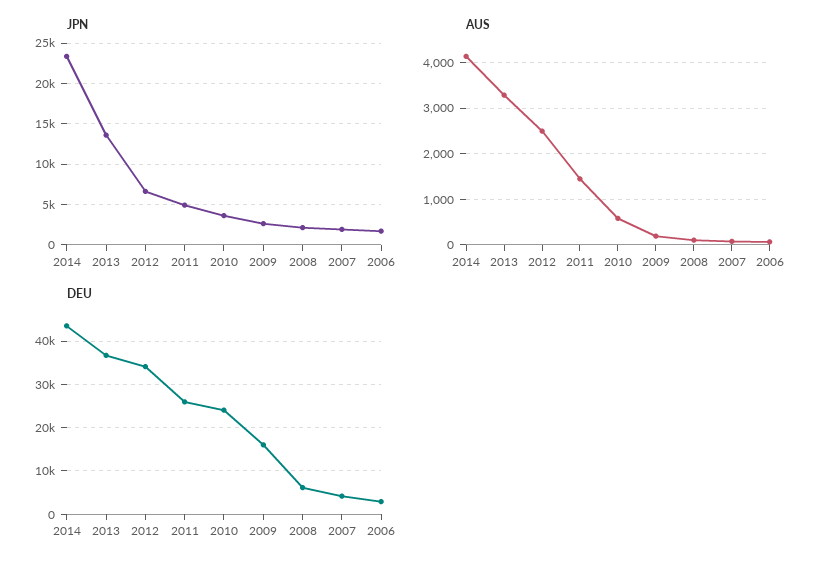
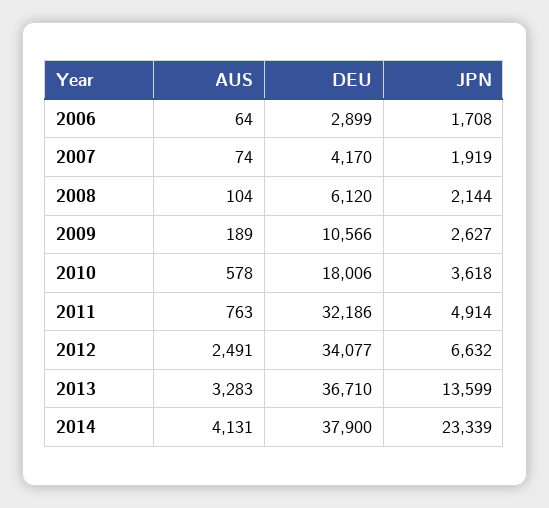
  {
    "JPN": {
      "2014": 23339,
      "2013": 13599,
      "2012": 6632,
      "2011": 4914,
      "2010": 3618,
      "2009": 2627,
      "2008": 2144,
      "2007": 1919,
      "2006": 1708
    },
    "AUS": {
      "2014": 4131,
      "2013": 3283,
      "2012": 2491,
-     "2011": 1400,
+     "2011": 763,
      "2010": 578,
      "2009": 189,
      "2008": 104,
      "2007": 74,
      "2006": 64
    },
    "DEU": {
-     "2014": 44000,
+     "2014": 37900,
      "2013": 36710,
      "2012": 34077,
-     "2011": 26000,
+     "2011": 32186,
-     "2010": 24000,
+     "2010": 18006,
-     "2009": 16000,
+     "2009": 10566,
      "2008": 6120,
      "2007": 4170,
      "2006": 2899
    }
  }

